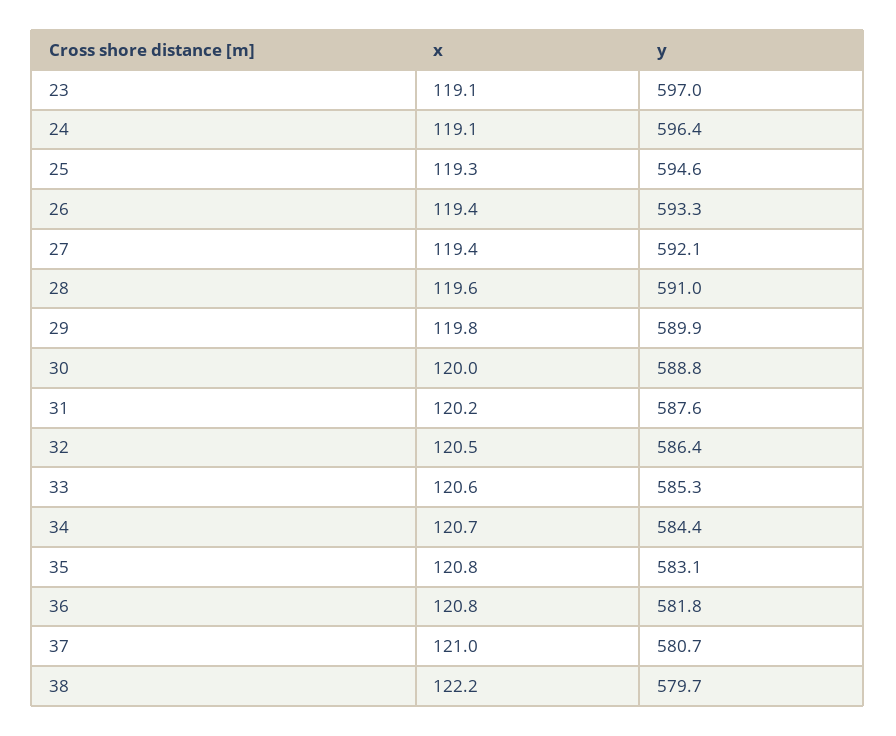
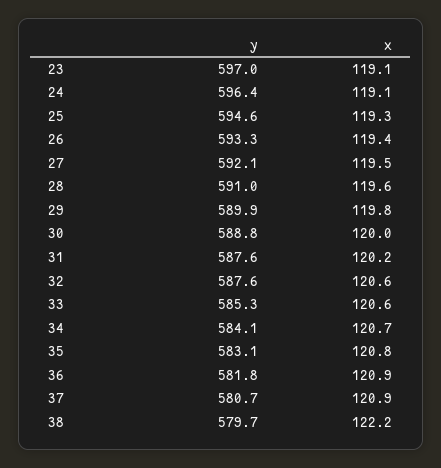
  {
    "x": {
      "23": 119.1,
      "24": 119.1,
      "25": 119.3,
      "26": 119.4,
-     "27": 119.4,
+     "27": 119.5,
      "28": 119.6,
      "29": 119.8,
      "30": 120,
      "31": 120.2,
-     "32": 120.5,
+     "32": 120.6,
      "33": 120.6,
      "34": 120.7,
      "35": 120.8,
-     "36": 120.8,
+     "36": 120.9,
-     "37": 121,
+     "37": 120.9,
      "38": 122.2
    },
    "y": {
      "23": 597,
      "24": 596.4,
      "25": 594.6,
      "26": 593.3,
      "27": 592.1,
      "28": 591,
      "29": 589.9,
      "30": 588.8,
      "31": 587.6,
-     "32": 586.4,
+     "32": 587.6,
      "33": 585.3,
-     "34": 584.4,
+     "34": 584.1,
      "35": 583.1,
      "36": 581.8,
      "37": 580.7,
      "38": 579.7
    }
  }

